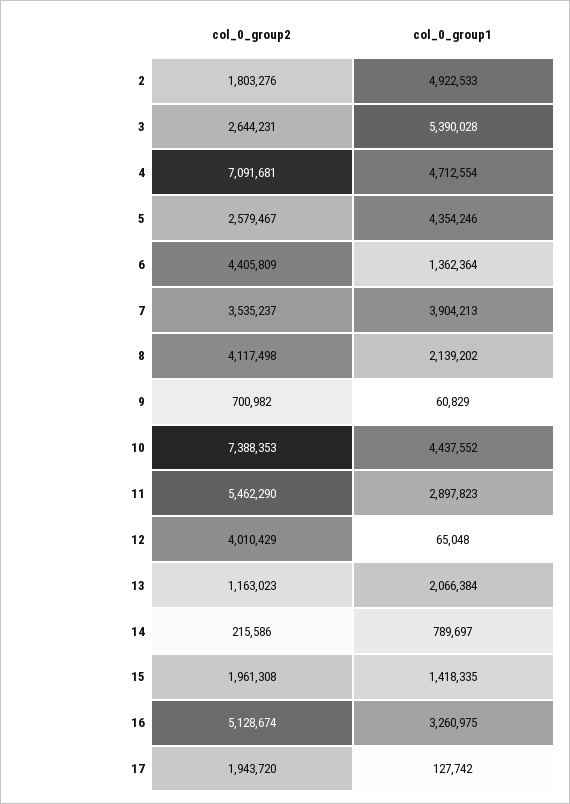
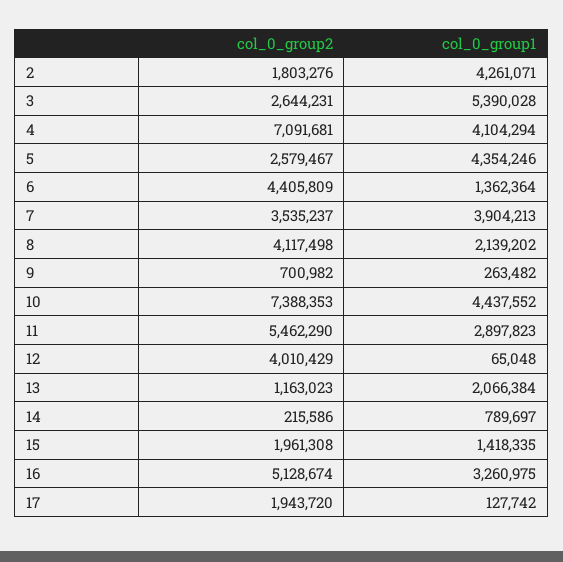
  {
    "col_0_group2": {
      "2": 1803276,
      "3": 2644231,
      "4": 7091681,
      "5": 2579467,
      "6": 4405809,
      "7": 3535237,
      "8": 4117498,
      "9": 700982,
      "10": 7388353,
      "11": 5462290,
      "12": 4010429,
      "13": 1163023,
      "14": 215586,
      "15": 1961308,
      "16": 5128674,
      "17": 1943720
    },
    "col_0_group1": {
-     "2": 4922533,
+     "2": 4261071,
      "3": 5390028,
-     "4": 4712554,
+     "4": 4104294,
      "5": 4354246,
      "6": 1362364,
      "7": 3904213,
      "8": 2139202,
-     "9": 60829,
+     "9": 263482,
      "10": 4437552,
      "11": 2897823,
      "12": 65048,
      "13": 2066384,
      "14": 789697,
      "15": 1418335,
      "16": 3260975,
      "17": 127742
    }
  }

